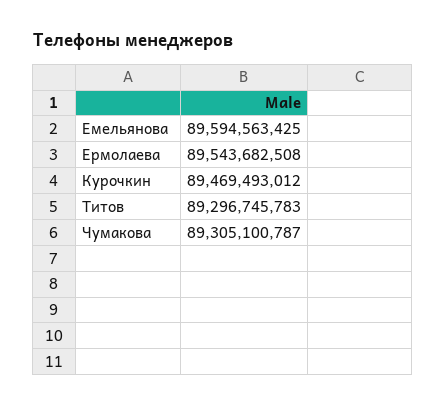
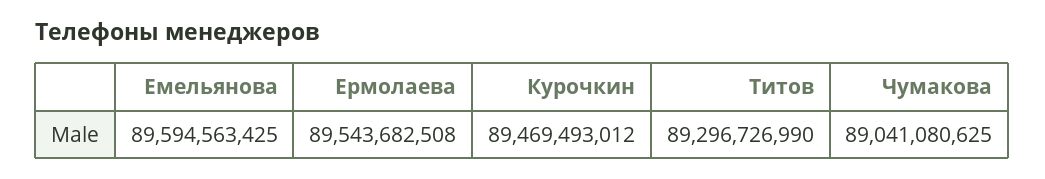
  {
    "Емельянова": 89594563425,
    "Ермолаева": 89543682508,
    "Курочкин": 89469493012,
-   "Титов": 89296745783,
+   "Титов": 89296726990,
-   "Чумакова": 89305100787
+   "Чумакова": 89041080625
  }

